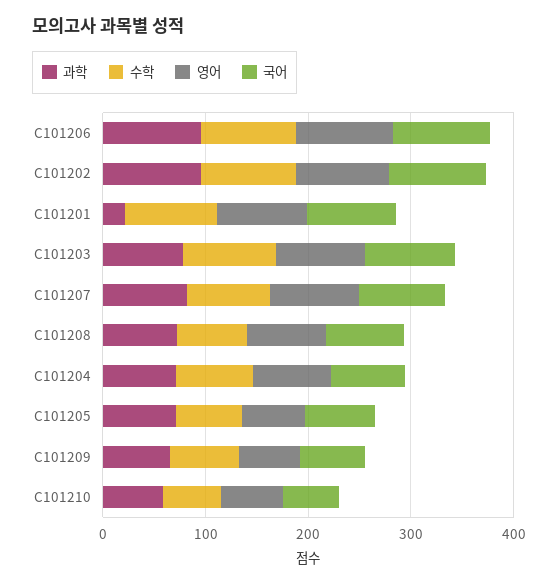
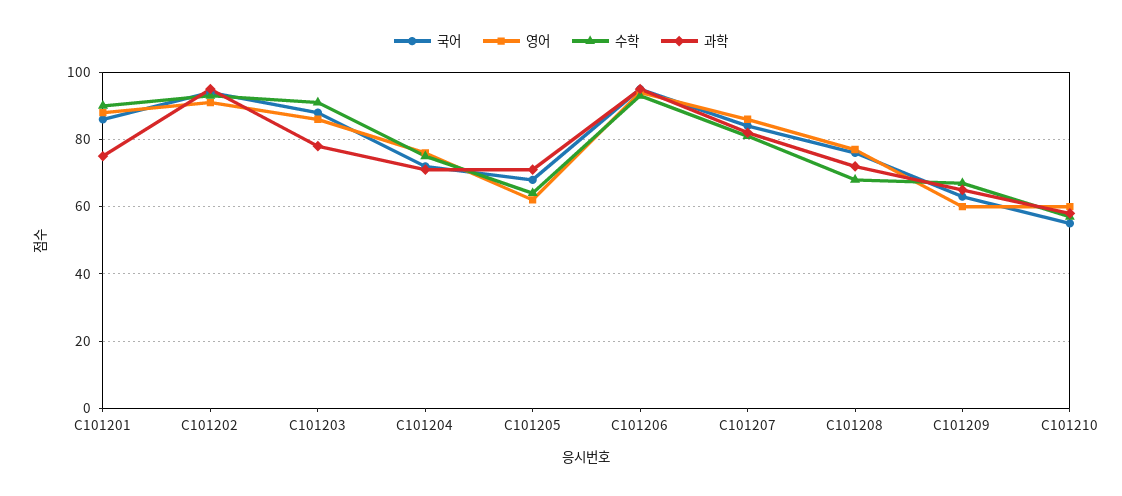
  {
    "과학": {
      "C101206": 95,
      "C101202": 95,
-     "C101201": 20,
+     "C101201": 75,
      "C101203": 80,
      "C101207": 80,
      "C101208": 70,
      "C101204": 70,
      "C101205": 70,
      "C101209": 65,
      "C101210": 60
    },
    "수학": {
      "C101206": 95,
      "C101202": 95,
      "C101201": 90,
      "C101203": 90,
      "C101207": 80,
      "C101208": 70,
      "C101204": 75,
      "C101205": 65,
      "C101209": 65,
      "C101210": 55
    },
    "영어": {
      "C101206": 95,
      "C101202": 90,
      "C101201": 90,
      "C101203": 85,
      "C101207": 85,
      "C101208": 75,
      "C101204": 75,
      "C101205": 60,
      "C101209": 60,
      "C101210": 60
    },
    "국어": {
      "C101206": 95,
      "C101202": 95,
      "C101201": 85,
      "C101203": 90,
      "C101207": 85,
      "C101208": 75,
      "C101204": 70,
      "C101205": 70,
      "C101209": 65,
      "C101210": 55
    }
  }

